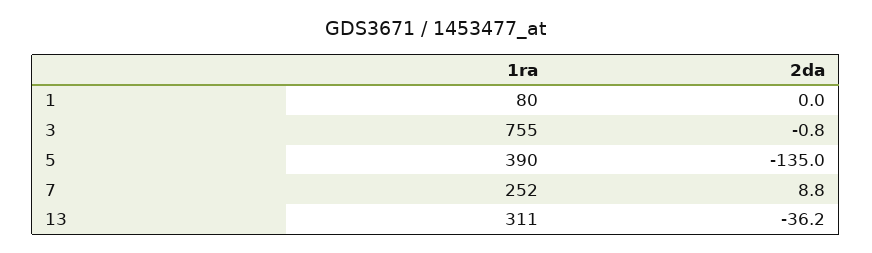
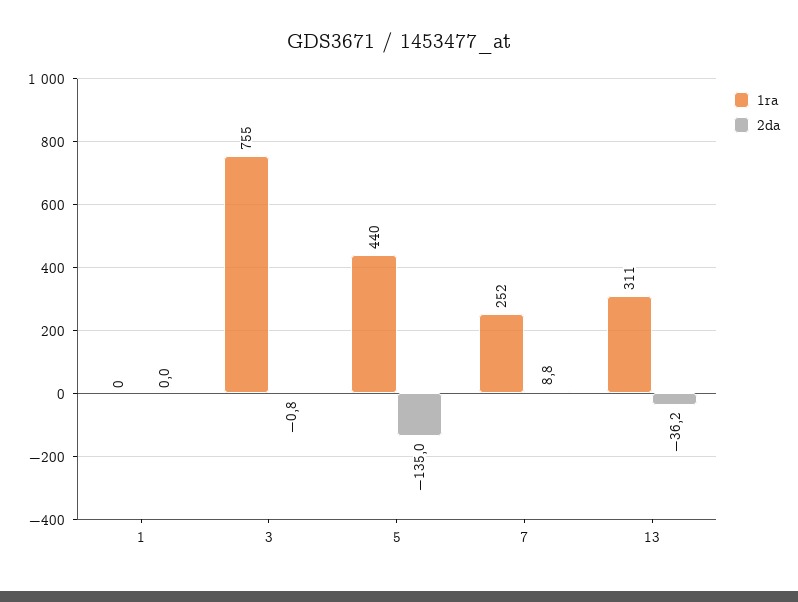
  {
    "1ra": {
-     "1": 80,
+     "1": 0,
      "3": 755,
-     "5": 390,
+     "5": 440,
      "7": 252,
      "13": 311
    },
    "2da": {
      "1": 0,
      "3": -0.8,
      "5": -135,
      "7": 8.8,
      "13": -36.2
    }
  }

